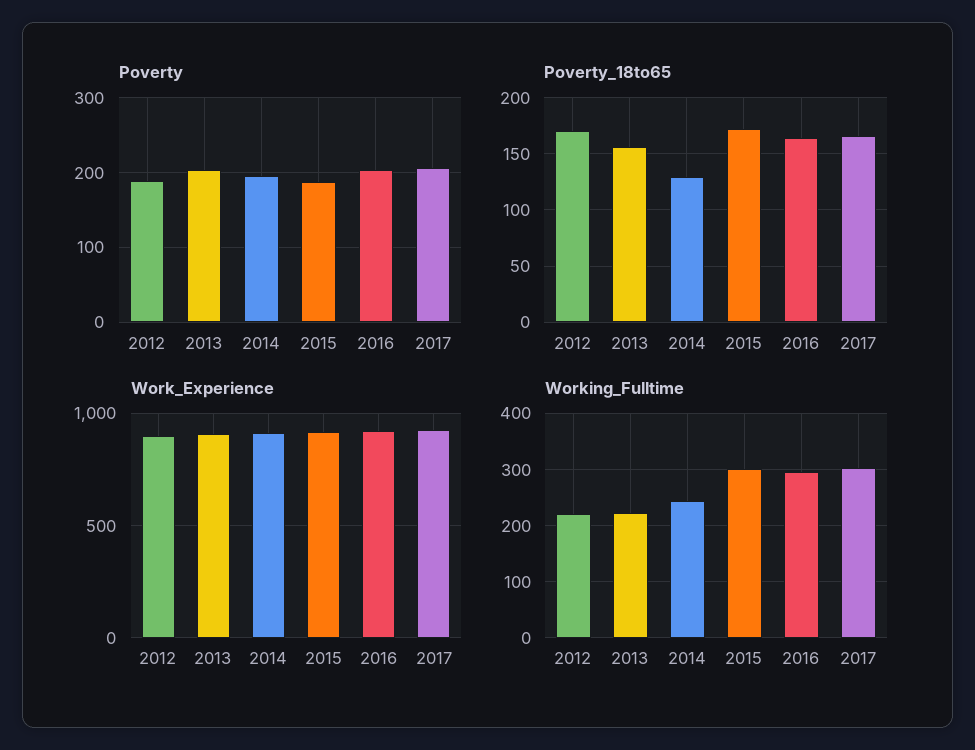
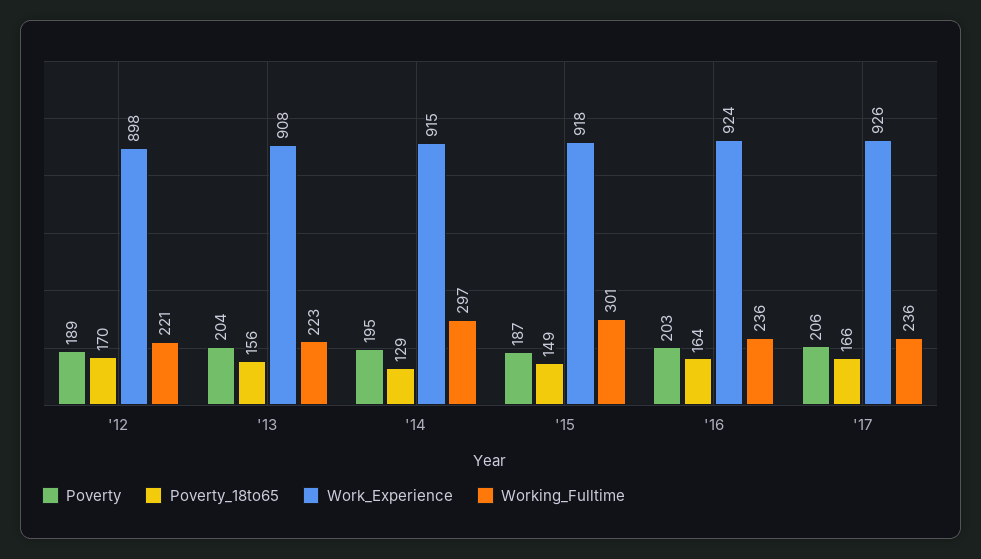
  {
    "Poverty": {
      "2012": 189,
      "2013": 204,
      "2014": 195,
      "2015": 187,
      "2016": 203,
      "2017": 206
    },
    "Poverty_18to65": {
      "2012": 170,
      "2013": 156,
      "2014": 129,
-     "2015": 170,
+     "2015": 149,
      "2016": 164,
      "2017": 166
    },
    "Work_Experience": {
      "2012": 898,
      "2013": 908,
      "2014": 915,
      "2015": 918,
      "2016": 924,
      "2017": 926
    },
    "Working_Fulltime": {
      "2012": 221,
      "2013": 223,
-     "2014": 240,
+     "2014": 297,
      "2015": 301,
-     "2016": 300,
+     "2016": 236,
-     "2017": 300
+     "2017": 236
    }
  }

